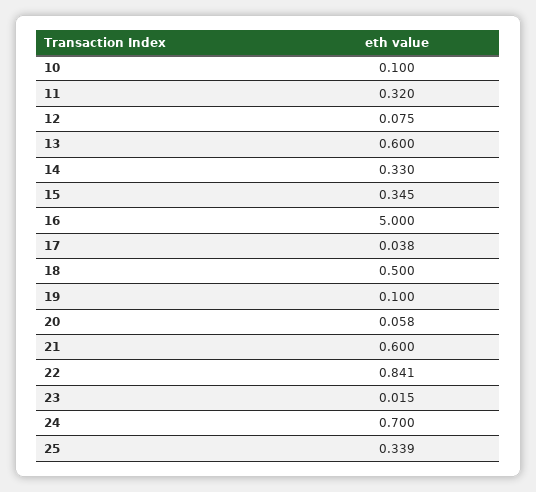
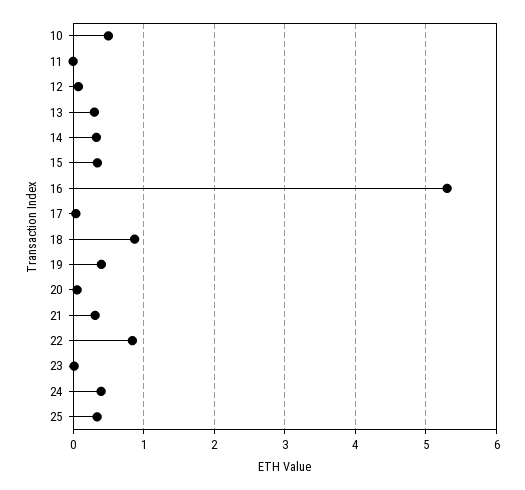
  {
-   "10": 0.1,
+   "10": 0.5,
-   "11": 0.32,
+   "11": 0,
    "12": 0.075,
-   "13": 0.6,
+   "13": 0.3,
    "14": 0.33,
    "15": 0.345,
-   "16": 5,
+   "16": 5.3,
    "17": 0.038,
-   "18": 0.5,
+   "18": 0.9,
-   "19": 0.1,
+   "19": 0.4,
    "20": 0.058,
-   "21": 0.6,
+   "21": 0.3,
    "22": 0.841,
    "23": 0.015,
-   "24": 0.7,
+   "24": 0.4,
    "25": 0.339
  }

